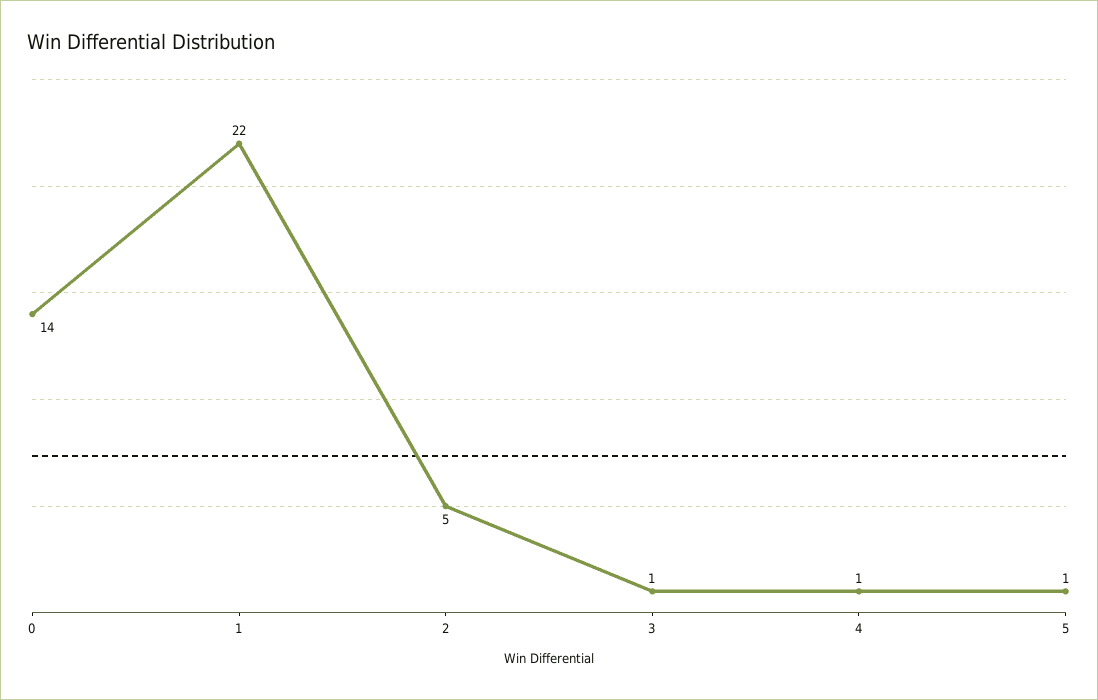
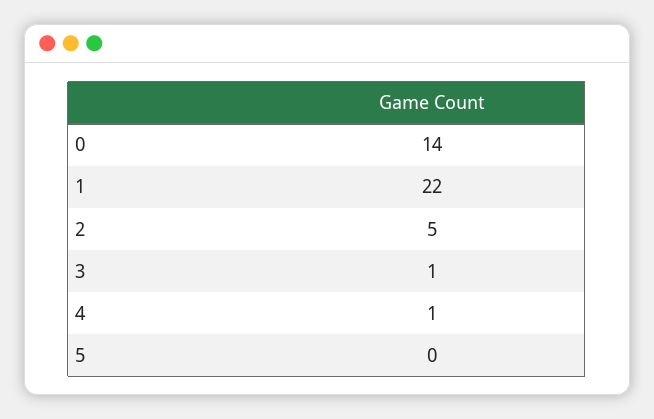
  {
    "0": 14,
    "1": 22,
    "2": 5,
    "3": 1,
    "4": 1,
-   "5": 1
+   "5": 0
  }

